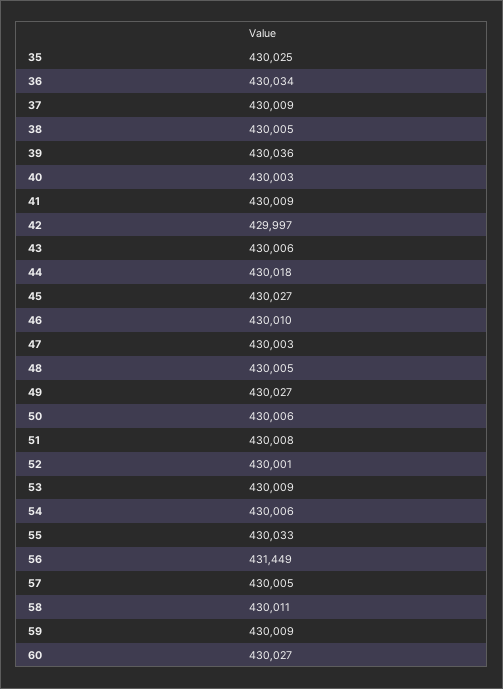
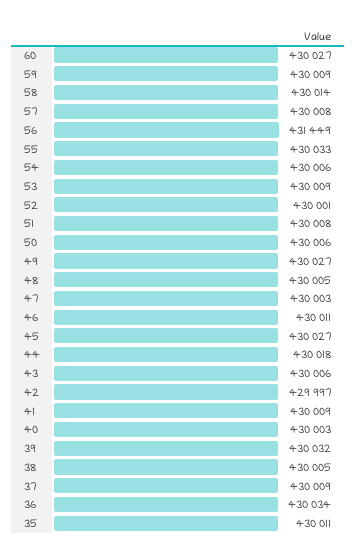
  {
-   "35": 430025,
+   "35": 430011,
    "36": 430034,
    "37": 430009,
    "38": 430005,
-   "39": 430036,
+   "39": 430032,
    "40": 430003,
    "41": 430009,
    "42": 429997,
    "43": 430006,
    "44": 430018,
    "45": 430027,
-   "46": 430010,
+   "46": 430011,
    "47": 430003,
    "48": 430005,
    "49": 430027,
    "50": 430006,
    "51": 430008,
    "52": 430001,
    "53": 430009,
    "54": 430006,
    "55": 430033,
    "56": 431449,
-   "57": 430005,
+   "57": 430008,
-   "58": 430011,
+   "58": 430014,
    "59": 430009,
    "60": 430027
  }

